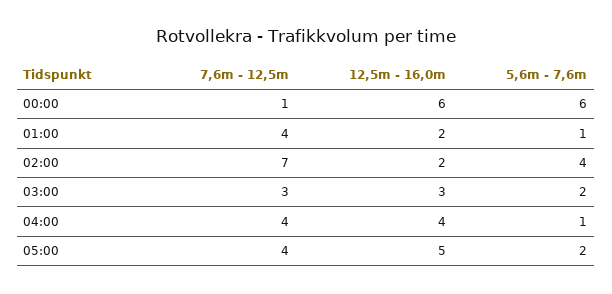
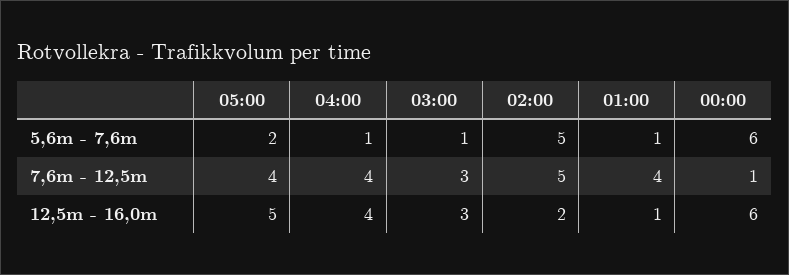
  {
    "7,6m - 12,5m": {
      "00:00": 1,
      "01:00": 4,
-     "02:00": 7,
+     "02:00": 5,
      "03:00": 3,
      "04:00": 4,
      "05:00": 4
    },
    "12,5m - 16,0m": {
      "00:00": 6,
-     "01:00": 2,
+     "01:00": 1,
      "02:00": 2,
      "03:00": 3,
      "04:00": 4,
      "05:00": 5
    },
    "5,6m - 7,6m": {
      "00:00": 6,
      "01:00": 1,
-     "02:00": 4,
+     "02:00": 5,
-     "03:00": 2,
+     "03:00": 1,
      "04:00": 1,
      "05:00": 2
    }
  }

